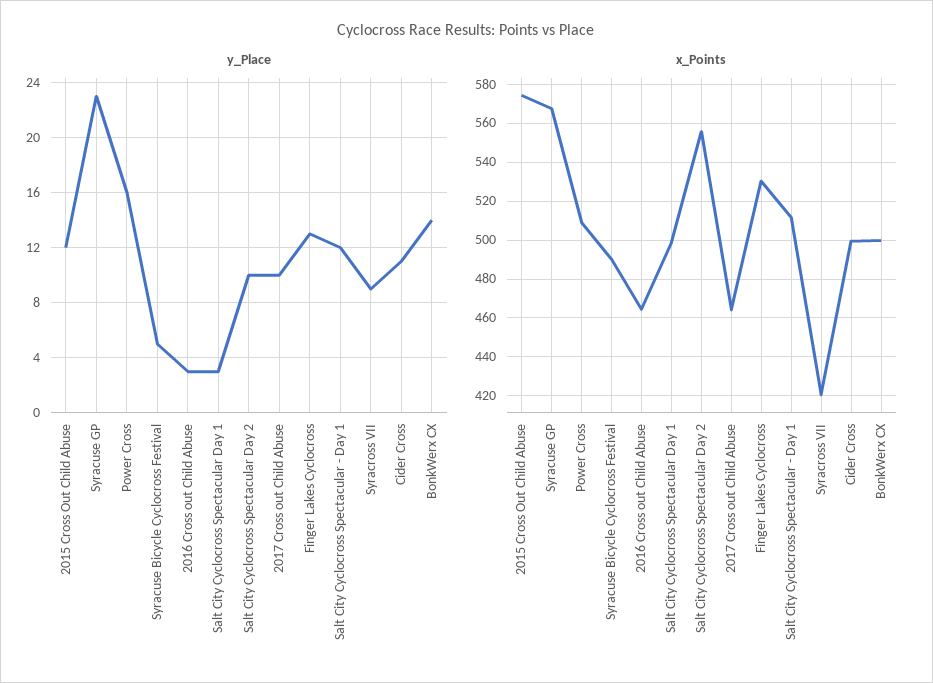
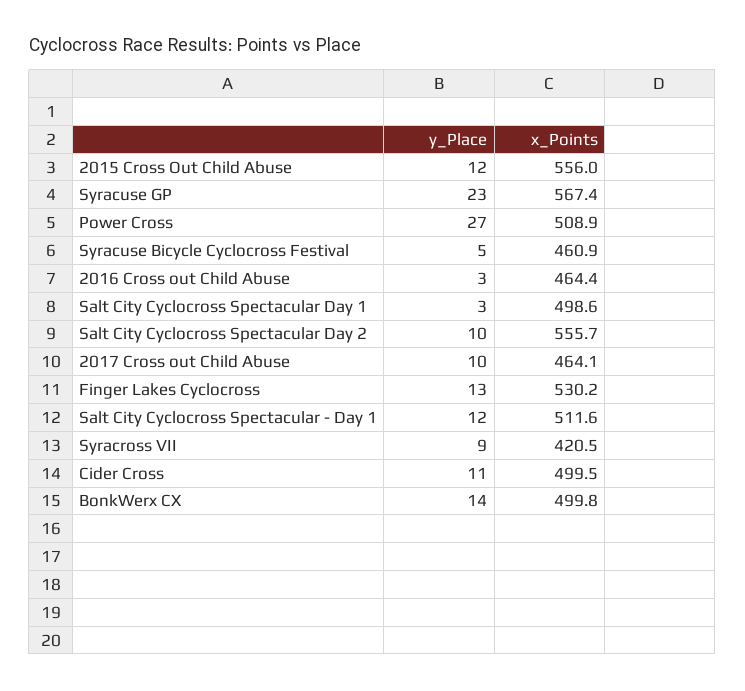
  {
    "y_Place": {
      "2015 Cross Out Child Abuse": 12,
      "Syracuse GP": 23,
-     "Power Cross": 16,
+     "Power Cross": 27,
      "Syracuse Bicycle Cyclocross Festival": 5,
      "2016 Cross out Child Abuse": 3,
      "Salt City Cyclocross Spectacular Day 1": 3,
      "Salt City Cyclocross Spectacular Day 2": 10,
      "2017 Cross out Child Abuse": 10,
      "Finger Lakes Cyclocross": 13,
      "Salt City Cyclocross Spectacular - Day 1": 12,
      "Syracross VII": 9,
      "Cider Cross": 11,
      "BonkWerx CX": 14
    },
    "x_Points": {
-     "2015 Cross Out Child Abuse": 575,
+     "2015 Cross Out Child Abuse": 556,
      "Syracuse GP": 567.4,
      "Power Cross": 508.9,
-     "Syracuse Bicycle Cyclocross Festival": 490,
+     "Syracuse Bicycle Cyclocross Festival": 460.9,
      "2016 Cross out Child Abuse": 464.4,
      "Salt City Cyclocross Spectacular Day 1": 498.6,
      "Salt City Cyclocross Spectacular Day 2": 555.7,
      "2017 Cross out Child Abuse": 464.1,
      "Finger Lakes Cyclocross": 530.2,
      "Salt City Cyclocross Spectacular - Day 1": 511.6,
      "Syracross VII": 420.5,
      "Cider Cross": 499.5,
      "BonkWerx CX": 499.8
    }
  }

